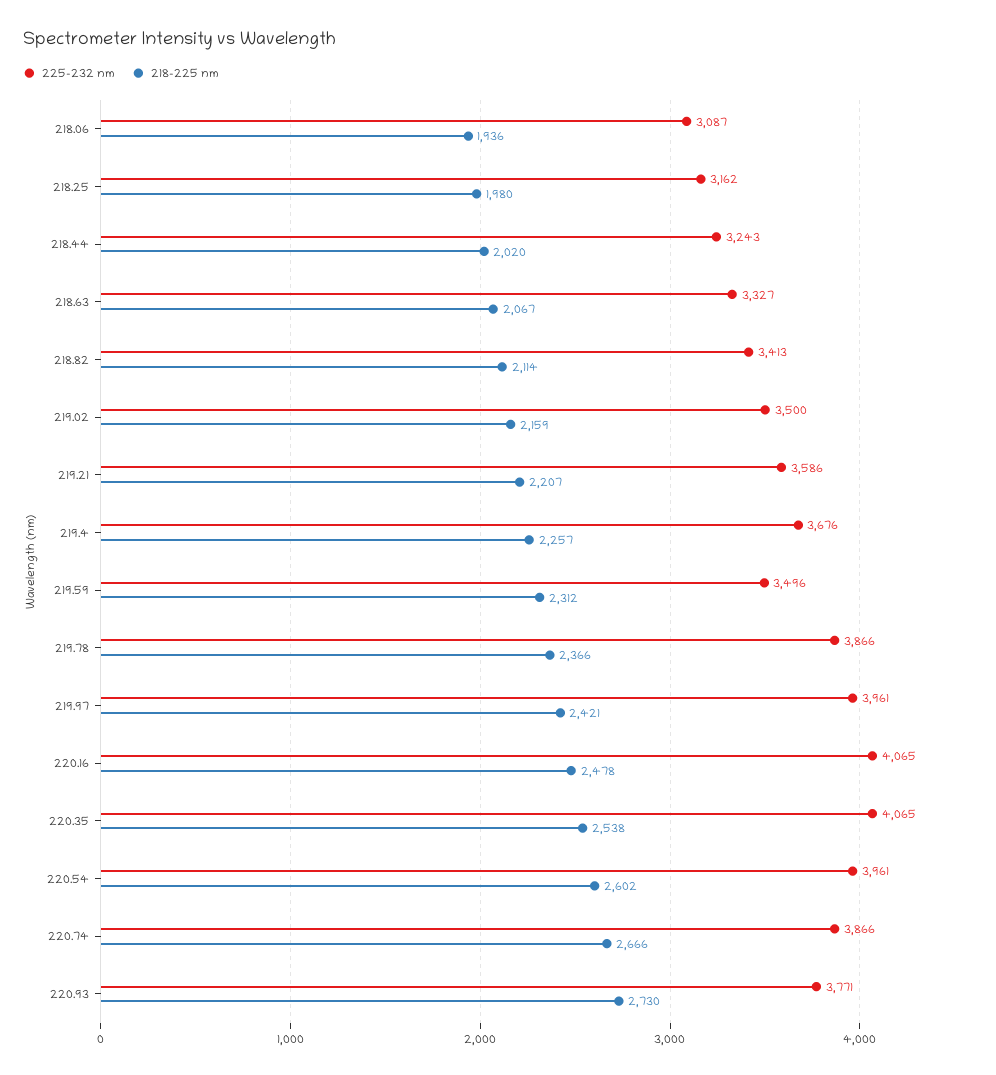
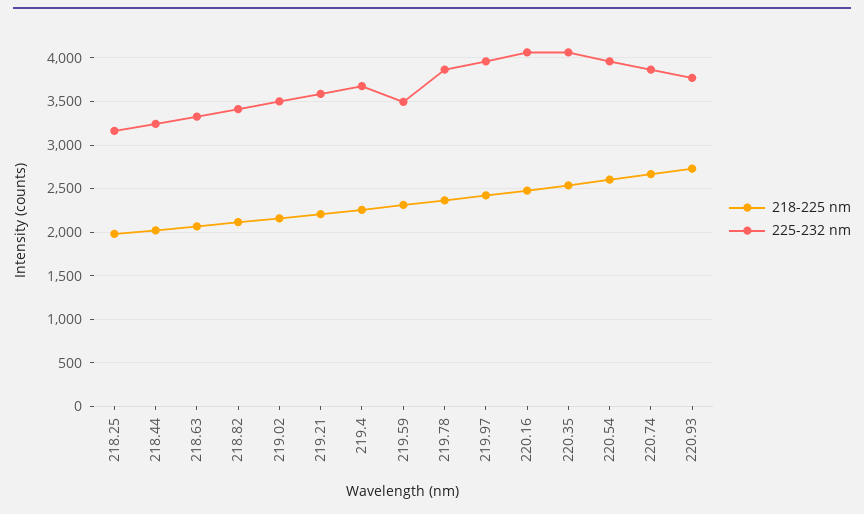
  {
    "225-232 nm": {
-     "218.06": 3087,
      "218.25": 3162,
      "218.44": 3243,
      "218.63": 3327,
      "218.82": 3413,
      "219.02": 3500,
      "219.21": 3586,
      "219.4": 3676,
      "219.59": 3496,
      "219.78": 3866,
      "219.97": 3961,
      "220.16": 4065,
      "220.35": 4065,
      "220.54": 3961,
      "220.74": 3866,
      "220.93": 3771
    },
    "218-225 nm": {
-     "218.06": 1936,
      "218.25": 1980,
      "218.44": 2020,
      "218.63": 2067,
      "218.82": 2114,
      "219.02": 2159,
      "219.21": 2207,
      "219.4": 2257,
      "219.59": 2312,
      "219.78": 2366,
      "219.97": 2421,
      "220.16": 2478,
      "220.35": 2538,
      "220.54": 2602,
      "220.74": 2666,
      "220.93": 2730
    }
  }

